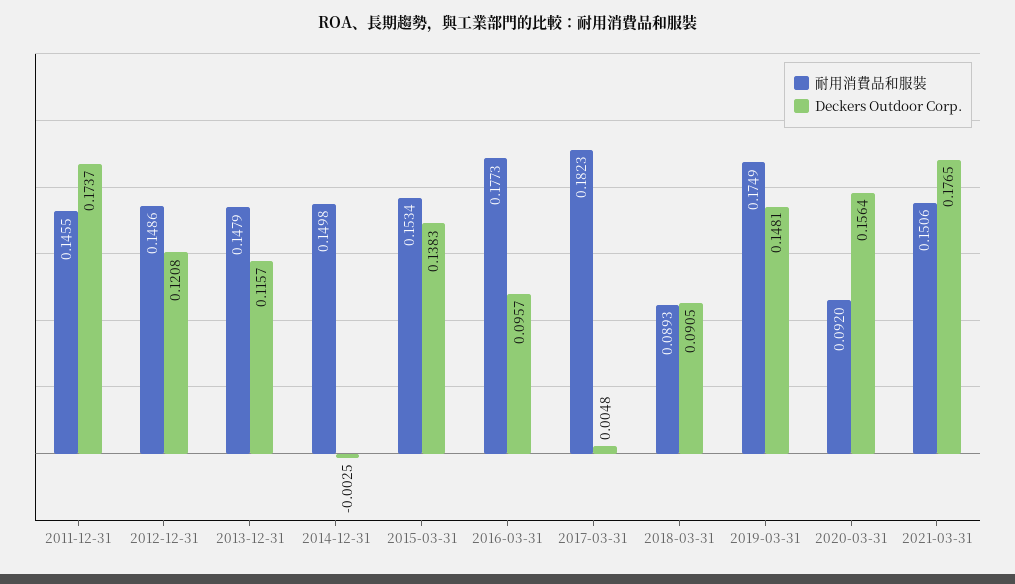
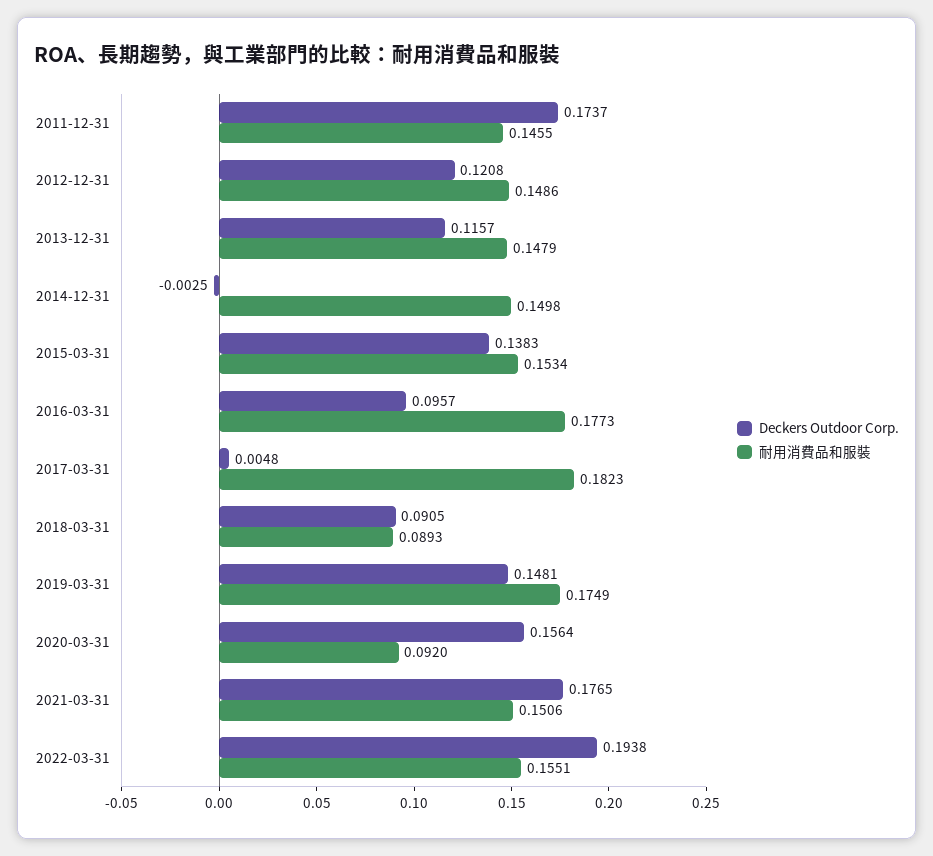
  {
    "耐用消費品和服裝": {
      "2011-12-31": 0.1455,
      "2012-12-31": 0.1486,
      "2013-12-31": 0.1479,
      "2014-12-31": 0.1498,
      "2015-03-31": 0.1534,
      "2016-03-31": 0.1773,
      "2017-03-31": 0.1823,
      "2018-03-31": 0.0893,
      "2019-03-31": 0.1749,
      "2020-03-31": 0.092,
-     "2021-03-31": 0.1506
+     "2021-03-31": 0.1506,
+     "2022-03-31": 0.1551
    },
    "Deckers Outdoor Corp.": {
      "2011-12-31": 0.1737,
      "2012-12-31": 0.1208,
      "2013-12-31": 0.1157,
      "2014-12-31": -0.0025,
      "2015-03-31": 0.1383,
      "2016-03-31": 0.0957,
      "2017-03-31": 0.0048,
      "2018-03-31": 0.0905,
      "2019-03-31": 0.1481,
      "2020-03-31": 0.1564,
-     "2021-03-31": 0.1765
+     "2021-03-31": 0.1765,
+     "2022-03-31": 0.1938
    }
  }

